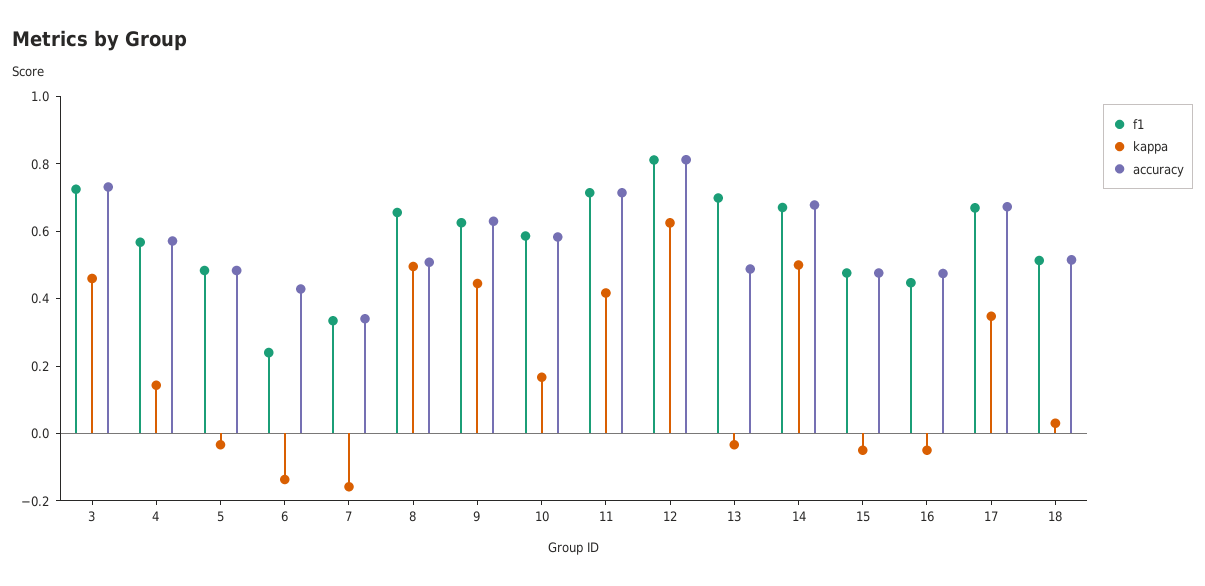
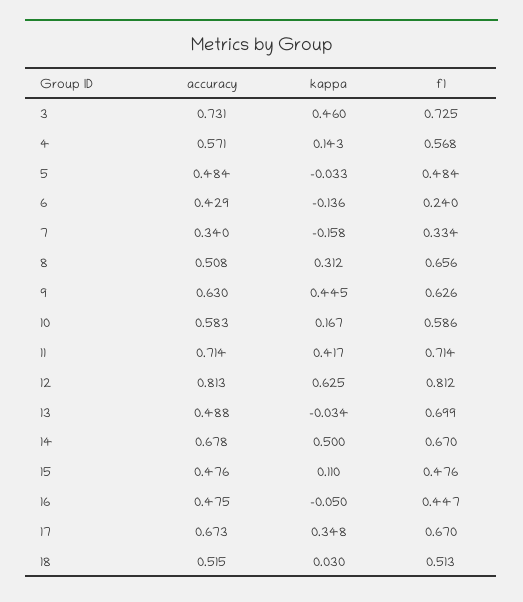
  {
    "f1": {
      "3": 0.725,
      "4": 0.568,
      "5": 0.484,
      "6": 0.24,
      "7": 0.334,
      "8": 0.656,
      "9": 0.626,
      "10": 0.586,
      "11": 0.714,
      "12": 0.812,
      "13": 0.699,
      "14": 0.67,
      "15": 0.476,
      "16": 0.447,
      "17": 0.67,
      "18": 0.513
    },
    "kappa": {
      "3": 0.46,
      "4": 0.143,
      "5": -0.033,
      "6": -0.136,
      "7": -0.158,
-     "8": 0.5,
+     "8": 0.312,
      "9": 0.445,
      "10": 0.167,
      "11": 0.417,
      "12": 0.625,
      "13": -0.034,
      "14": 0.5,
-     "15": -0.05,
+     "15": 0.11,
      "16": -0.05,
      "17": 0.348,
      "18": 0.03
    },
    "accuracy": {
      "3": 0.731,
      "4": 0.571,
      "5": 0.484,
      "6": 0.429,
      "7": 0.34,
      "8": 0.508,
      "9": 0.63,
      "10": 0.583,
      "11": 0.714,
      "12": 0.813,
      "13": 0.488,
      "14": 0.678,
      "15": 0.476,
      "16": 0.475,
      "17": 0.673,
      "18": 0.515
    }
  }

